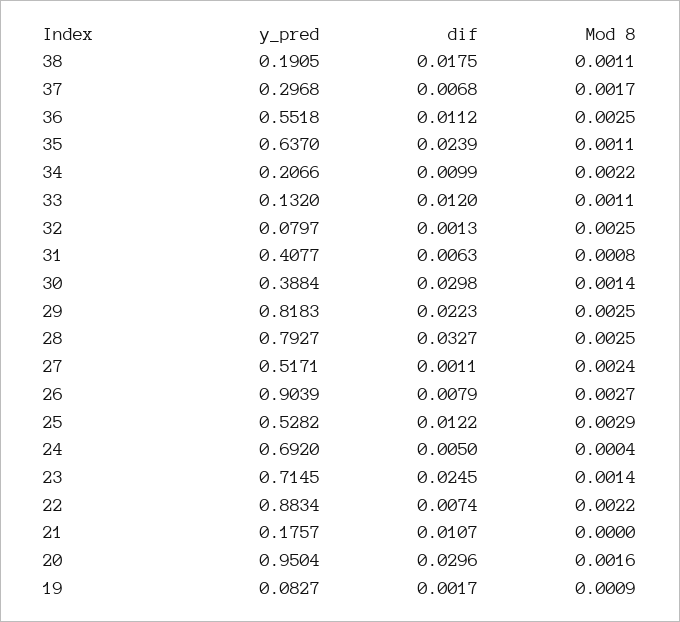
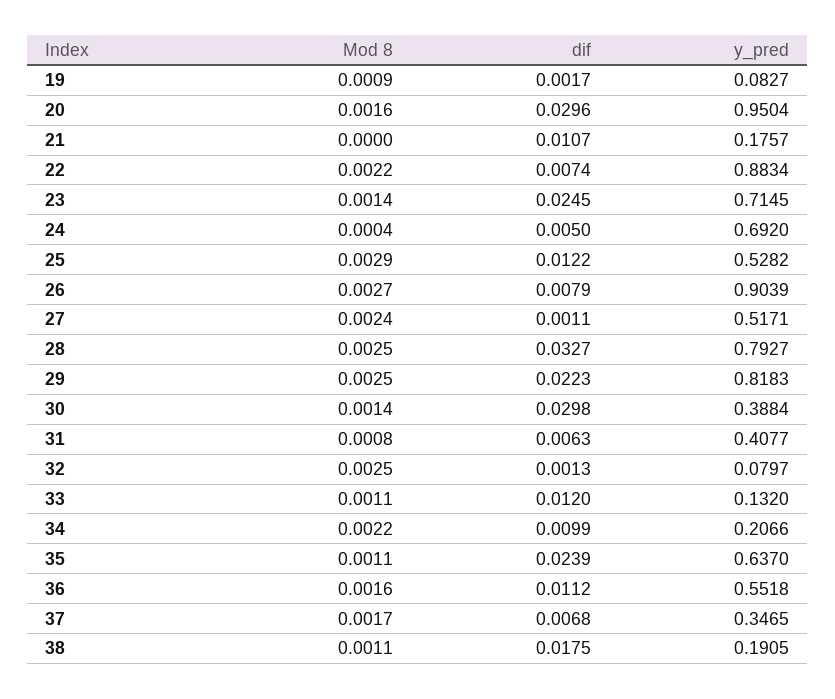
  {
    "y_pred": {
      "38": 0.1905,
-     "37": 0.2968,
+     "37": 0.3465,
      "36": 0.5518,
      "35": 0.637,
      "34": 0.2066,
      "33": 0.132,
      "32": 0.0797,
      "31": 0.4077,
      "30": 0.3884,
      "29": 0.8183,
      "28": 0.7927,
      "27": 0.5171,
      "26": 0.9039,
      "25": 0.5282,
      "24": 0.692,
      "23": 0.7145,
      "22": 0.8834,
      "21": 0.1757,
      "20": 0.9504,
      "19": 0.0827
    },
    "dif": {
      "38": 0.0175,
      "37": 0.0068,
      "36": 0.0112,
      "35": 0.0239,
      "34": 0.0099,
      "33": 0.012,
      "32": 0.0013,
      "31": 0.0063,
      "30": 0.0298,
      "29": 0.0223,
      "28": 0.0327,
      "27": 0.0011,
      "26": 0.0079,
      "25": 0.0122,
      "24": 0.005,
      "23": 0.0245,
      "22": 0.0074,
      "21": 0.0107,
      "20": 0.0296,
      "19": 0.0017
    },
    "Mod 8": {
      "38": 0.0011,
      "37": 0.0017,
-     "36": 0.0025,
+     "36": 0.0016,
      "35": 0.0011,
      "34": 0.0022,
      "33": 0.0011,
      "32": 0.0025,
      "31": 0.0008,
      "30": 0.0014,
      "29": 0.0025,
      "28": 0.0025,
      "27": 0.0024,
      "26": 0.0027,
      "25": 0.0029,
      "24": 0.0004,
      "23": 0.0014,
      "22": 0.0022,
      "21": 0,
      "20": 0.0016,
      "19": 0.0009
    }
  }

